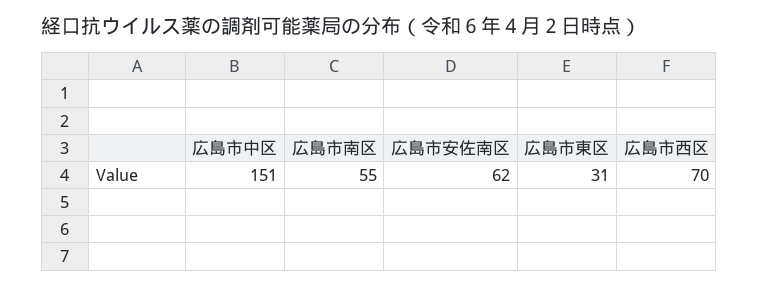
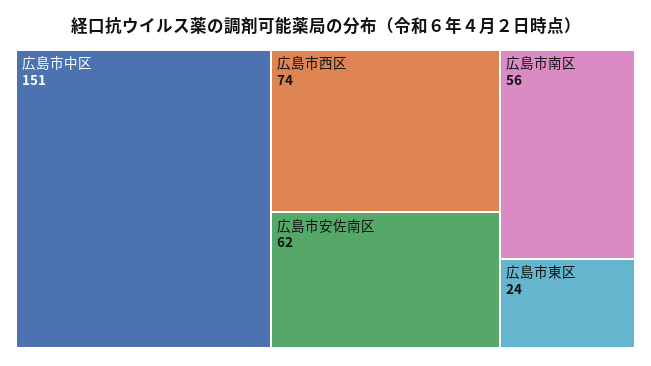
  {
    "広島市中区": 151,
-   "広島市南区": 55,
+   "広島市南区": 56,
    "広島市安佐南区": 62,
-   "広島市東区": 31,
+   "広島市東区": 24,
-   "広島市西区": 70
+   "広島市西区": 74
  }

